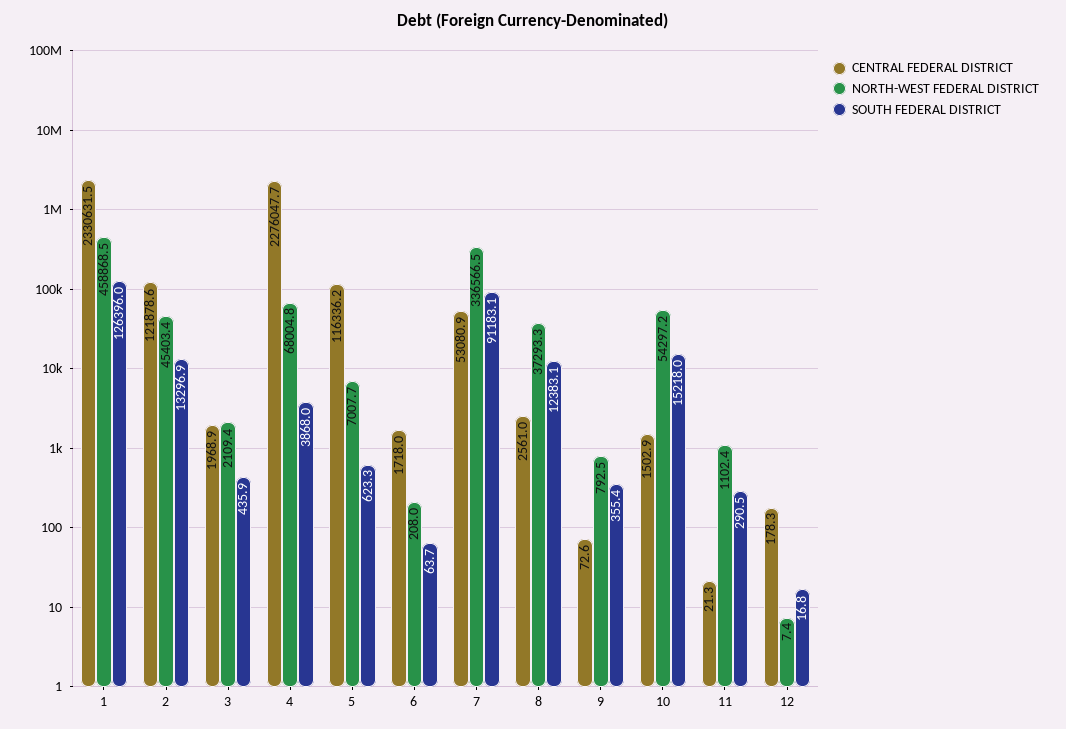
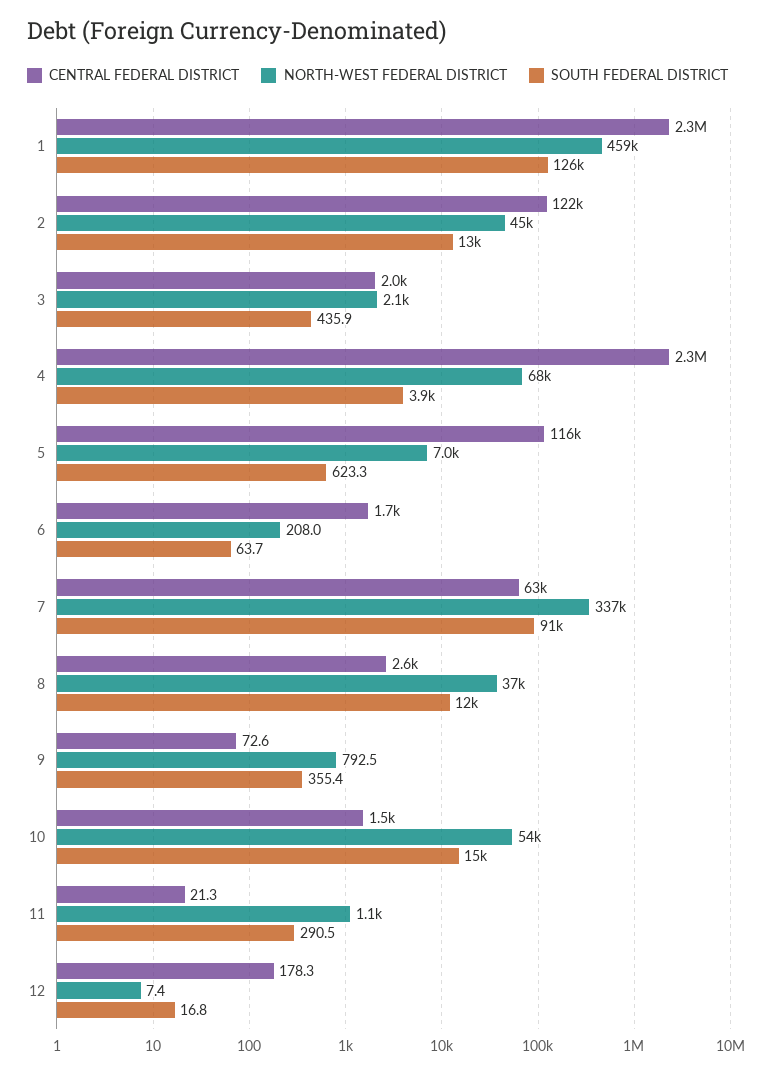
  {
    "CENTRAL FEDERAL DISTRICT": {
      "1": 2330631.5,
      "2": 121878.6,
      "3": 1968.9,
      "4": 2276047.7,
      "5": 116336.2,
      "6": 1718,
-     "7": 53080.9,
+     "7": 63000,
      "8": 2561,
      "9": 72.6,
      "10": 1502.9,
      "11": 21.3,
      "12": 178.3
    },
    "NORTH-WEST FEDERAL DISTRICT": {
      "1": 458868.5,
      "2": 45403.4,
      "3": 2109.4,
      "4": 68004.8,
      "5": 7007.7,
      "6": 208,
      "7": 336566.5,
      "8": 37293.3,
      "9": 792.5,
      "10": 54297.2,
      "11": 1102.4,
      "12": 7.4
    },
    "SOUTH FEDERAL DISTRICT": {
      "1": 126396,
      "2": 13296.9,
      "3": 435.9,
      "4": 3868,
      "5": 623.3,
      "6": 63.7,
      "7": 91183.1,
      "8": 12383.1,
      "9": 355.4,
      "10": 15218,
      "11": 290.5,
      "12": 16.8
    }
  }

